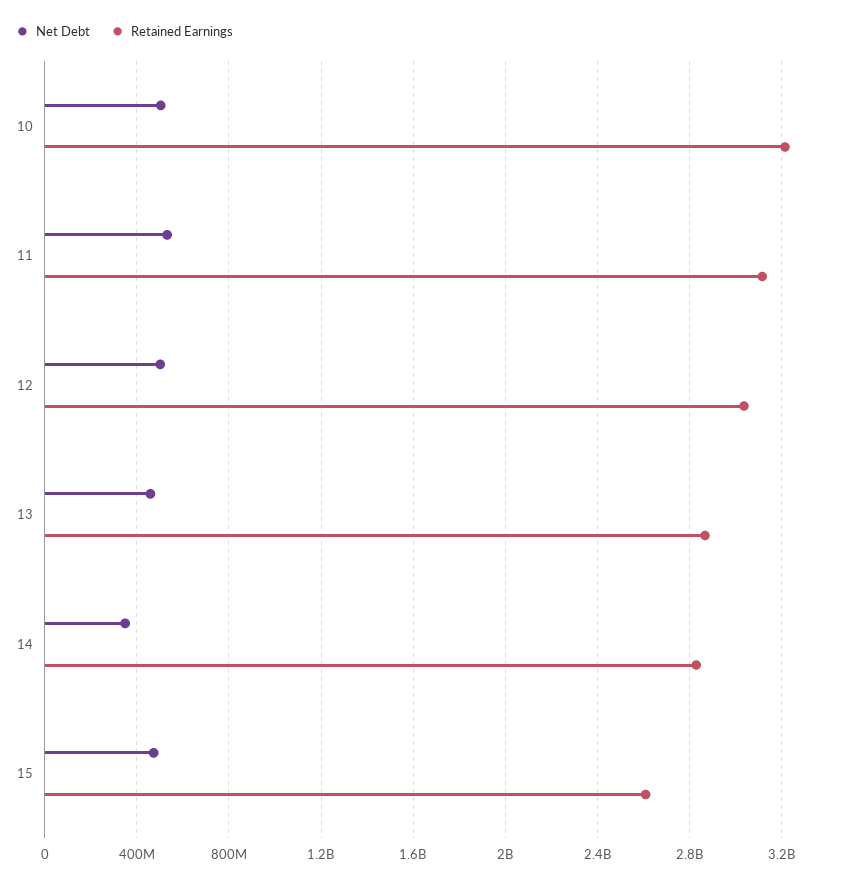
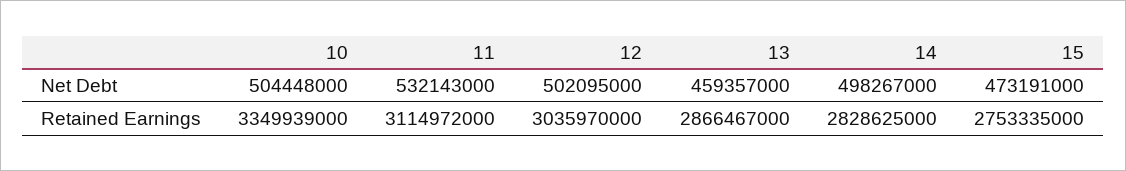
  {
    "Net Debt": {
      "10": 504448000,
      "11": 532143000,
      "12": 502095000,
      "13": 459357000,
-     "14": 350000000,
+     "14": 498267000,
      "15": 473191000
    },
    "Retained Earnings": {
-     "10": 3200000000,
+     "10": 3349939000,
      "11": 3114972000,
      "12": 3035970000,
      "13": 2866467000,
      "14": 2828625000,
-     "15": 2600000000
+     "15": 2753335000
    }
  }

